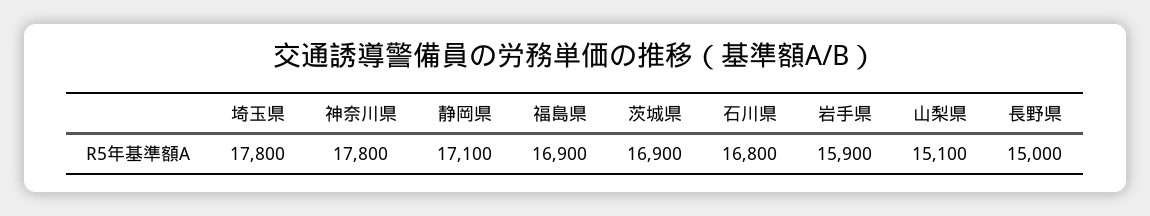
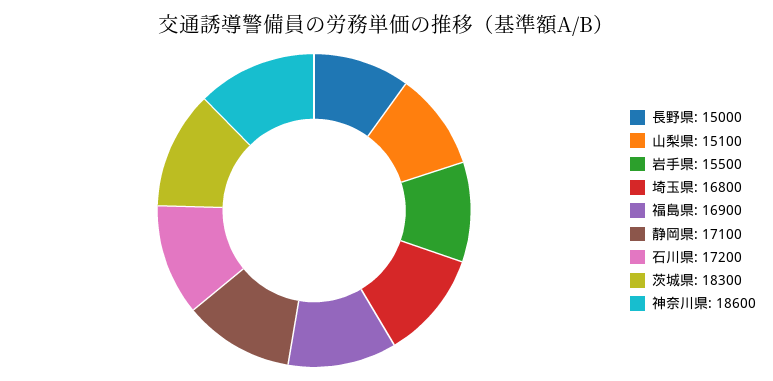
  {
-   "埼玉県": 17800,
+   "埼玉県": 16800,
-   "神奈川県": 17800,
+   "神奈川県": 18600,
    "静岡県": 17100,
    "福島県": 16900,
-   "茨城県": 16900,
+   "茨城県": 18300,
-   "石川県": 16800,
+   "石川県": 17200,
-   "岩手県": 15900,
+   "岩手県": 15500,
    "山梨県": 15100,
    "長野県": 15000
  }

